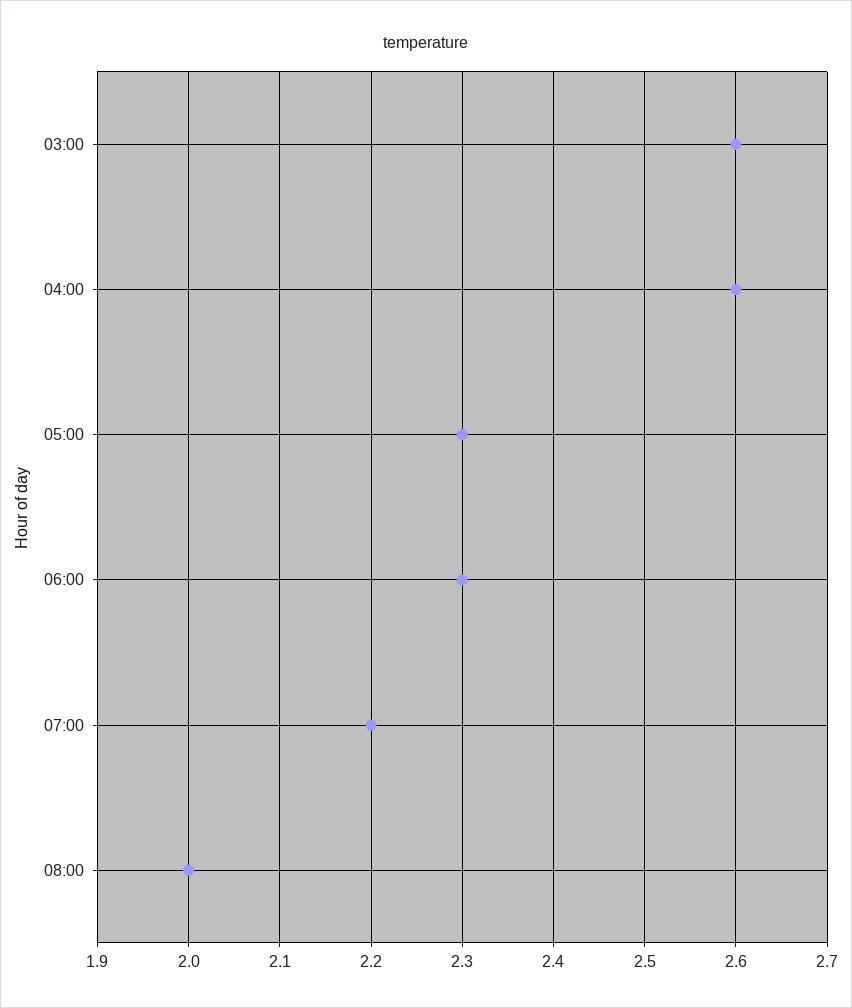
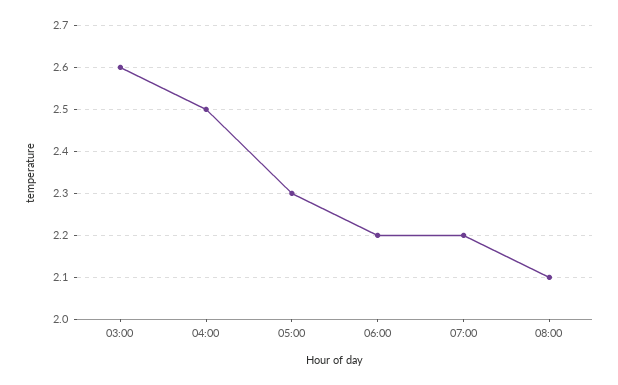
  {
    "03:00": 2.6,
-   "04:00": 2.6,
+   "04:00": 2.5,
    "05:00": 2.3,
-   "06:00": 2.3,
+   "06:00": 2.2,
    "07:00": 2.2,
-   "08:00": 2
+   "08:00": 2.1
  }

